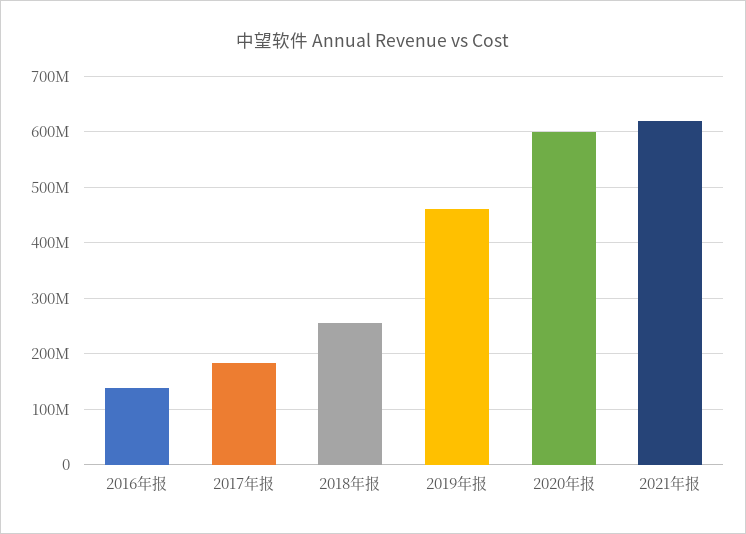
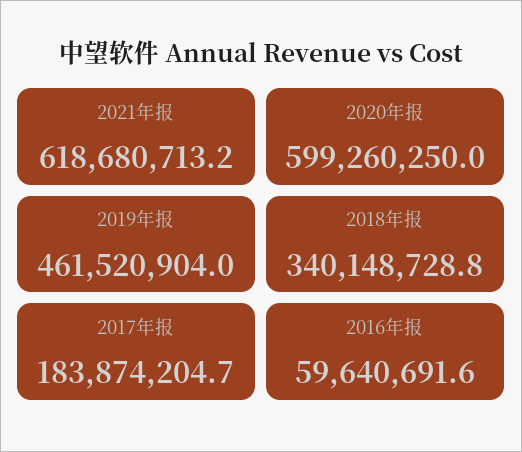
  {
-   "2016年报": 140000000,
+   "2016年报": 59640691.6,
    "2017年报": 183874204.7,
-   "2018年报": 260000000,
+   "2018年报": 340148728.8,
    "2019年报": 461520904,
    "2020年报": 599260250,
    "2021年报": 618680713.2
  }

